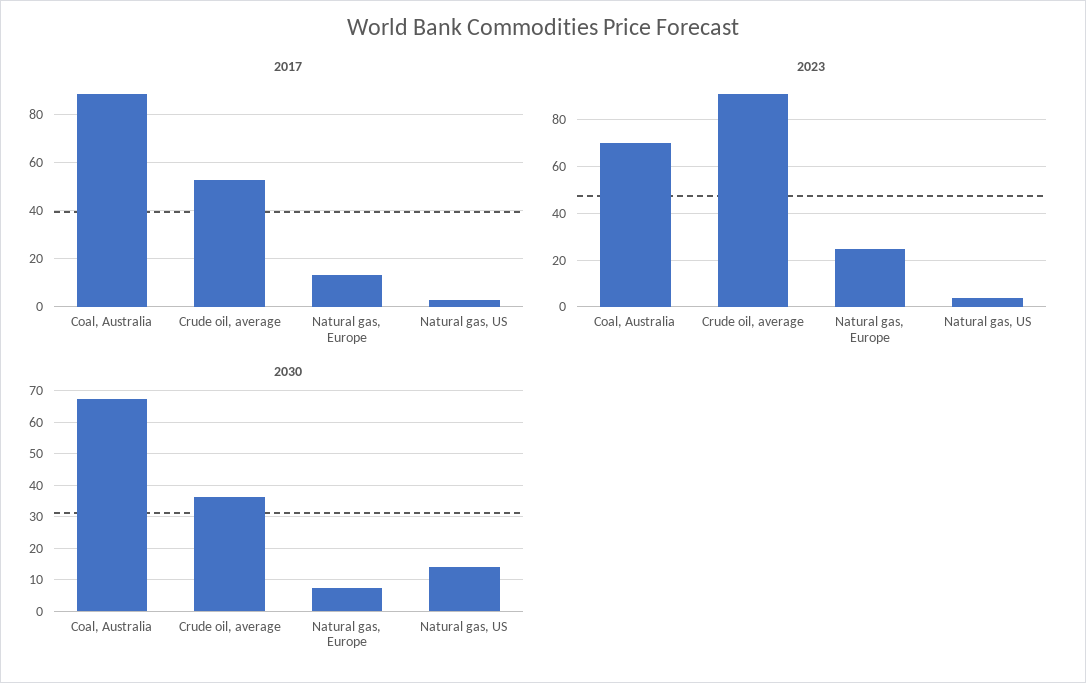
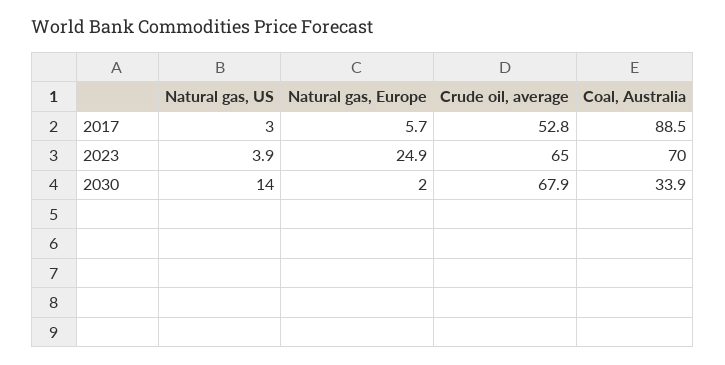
  {
    "2017": {
      "Coal, Australia": 88.5,
      "Crude oil, average": 52.8,
-     "Natural gas, Europe": 12.5,
+     "Natural gas, Europe": 5.7,
      "Natural gas, US": 3
    },
    "2023": {
      "Coal, Australia": 70,
-     "Crude oil, average": 90,
+     "Crude oil, average": 65,
      "Natural gas, Europe": 24.9,
      "Natural gas, US": 3.9
    },
    "2030": {
-     "Coal, Australia": 68,
+     "Coal, Australia": 33.9,
-     "Crude oil, average": 36,
+     "Crude oil, average": 67.9,
-     "Natural gas, Europe": 8,
+     "Natural gas, Europe": 2,
      "Natural gas, US": 14
    }
  }

